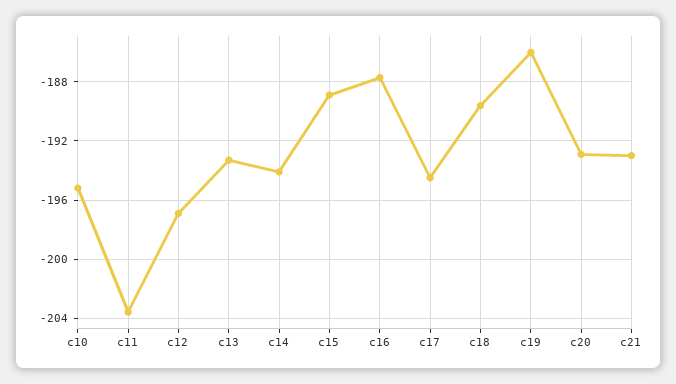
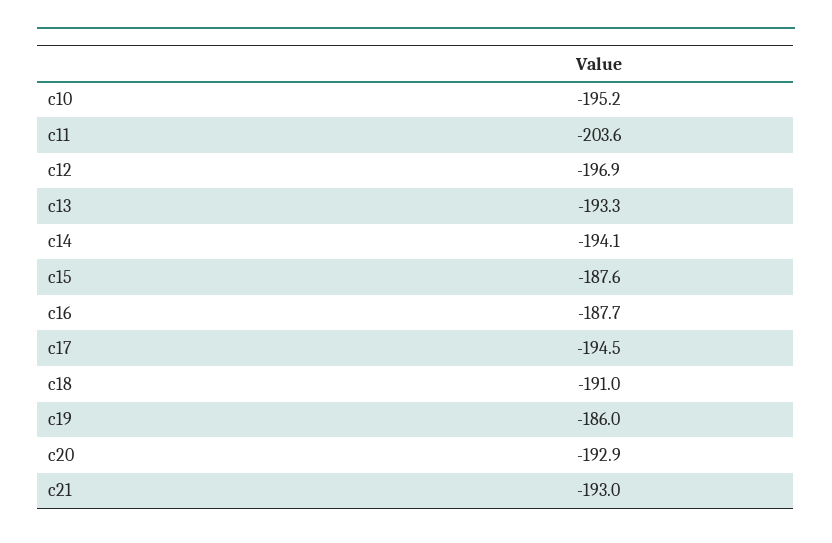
  {
    "c10": -195.2,
    "c11": -203.6,
    "c12": -196.9,
    "c13": -193.3,
    "c14": -194.1,
-   "c15": -189,
+   "c15": -187.6,
    "c16": -187.7,
    "c17": -194.5,
-   "c18": -189.5,
+   "c18": -191,
    "c19": -186,
    "c20": -192.9,
    "c21": -193
  }

